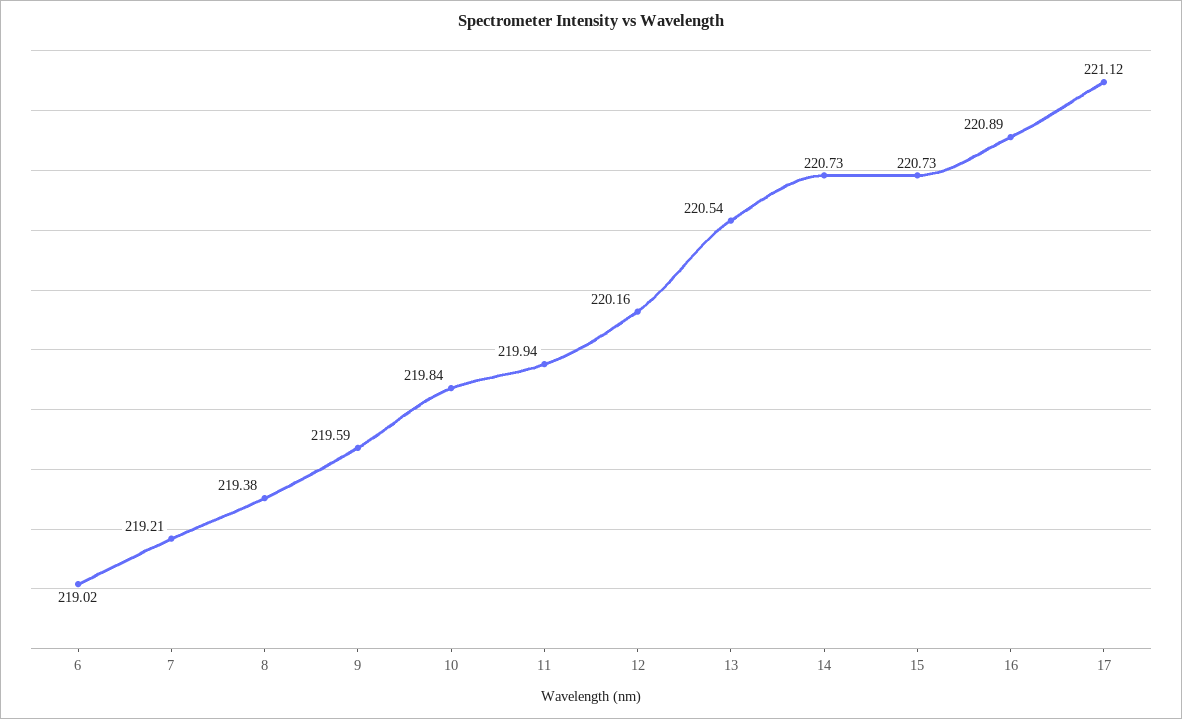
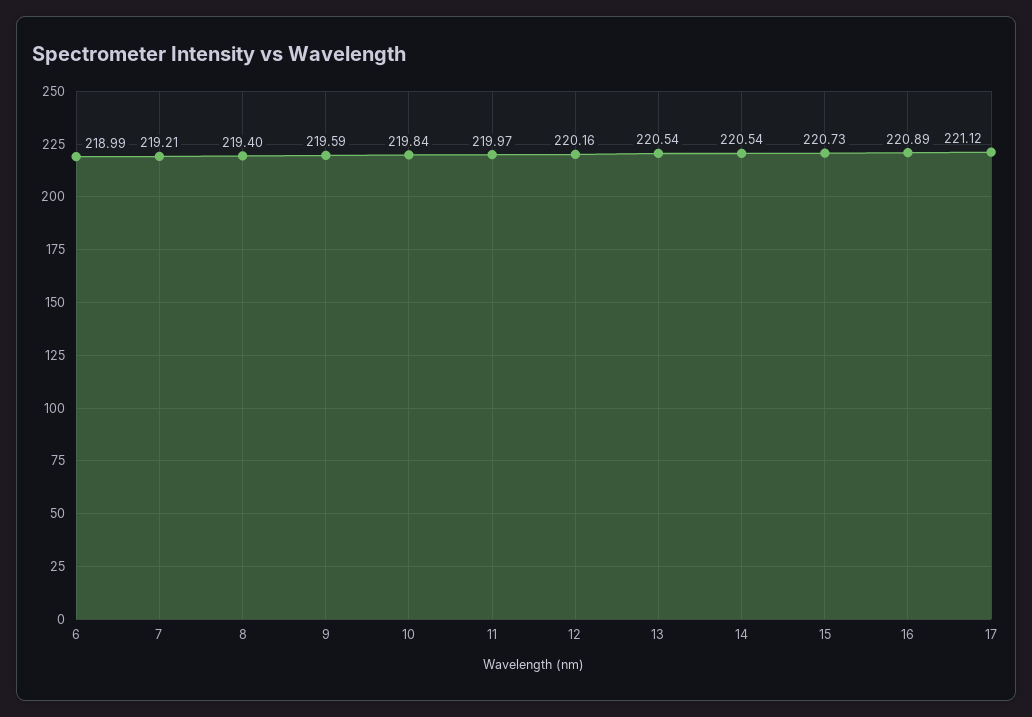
  {
-   "6": 219.02,
+   "6": 218.99,
    "7": 219.21,
-   "8": 219.38,
+   "8": 219.4,
    "9": 219.59,
    "10": 219.84,
-   "11": 219.94,
+   "11": 219.97,
    "12": 220.16,
    "13": 220.54,
-   "14": 220.73,
+   "14": 220.54,
    "15": 220.73,
    "16": 220.89,
    "17": 221.12
  }

